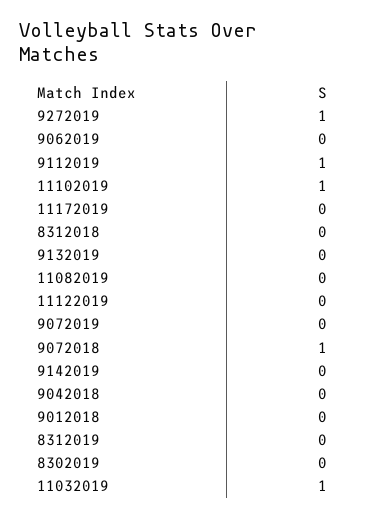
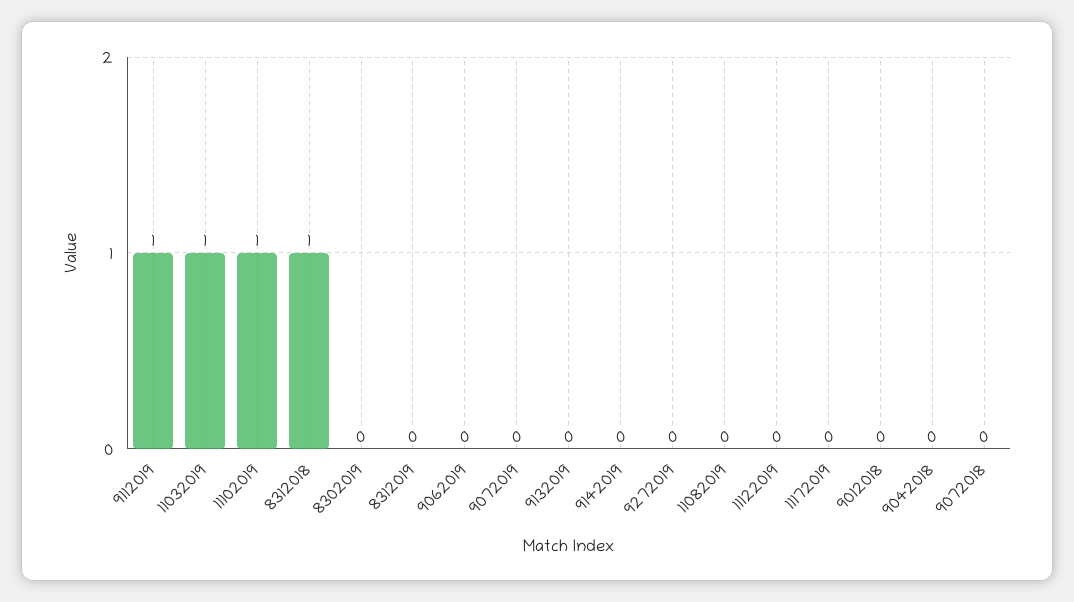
  {
-   "9272019": 1,
+   "9272019": 0,
    "9062019": 0,
    "9112019": 1,
    "11102019": 1,
    "11172019": 0,
-   "8312018": 0,
+   "8312018": 1,
    "9132019": 0,
    "11082019": 0,
    "11122019": 0,
    "9072019": 0,
-   "9072018": 1,
+   "9072018": 0,
    "9142019": 0,
    "9042018": 0,
    "9012018": 0,
    "8312019": 0,
    "8302019": 0,
    "11032019": 1
  }

